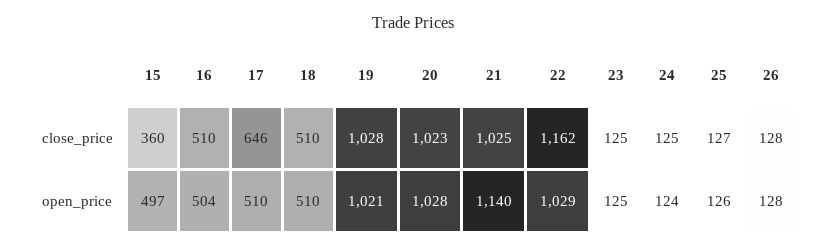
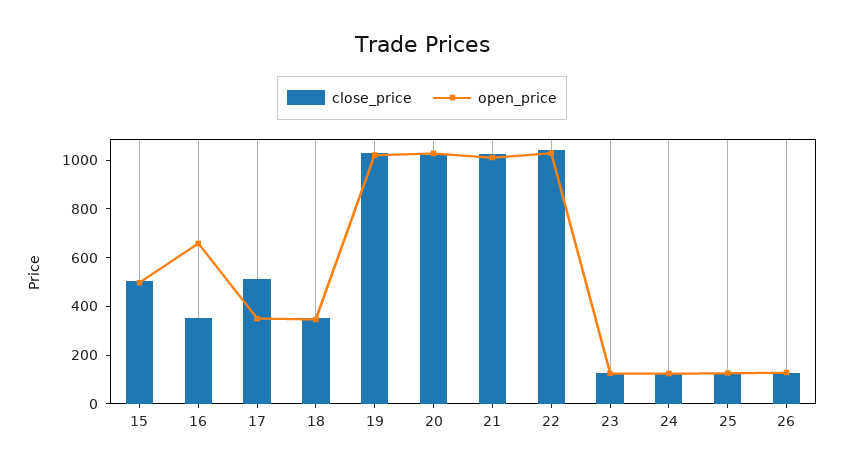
  {
    "close_price": {
-     "15": 360,
+     "15": 500,
-     "16": 510,
+     "16": 350,
-     "17": 646,
+     "17": 500,
-     "18": 510,
+     "18": 350,
      "19": 1028,
      "20": 1023,
      "21": 1025,
-     "22": 1162,
+     "22": 1050,
      "23": 125,
      "24": 125,
      "25": 127,
      "26": 128
    },
    "open_price": {
      "15": 497,
-     "16": 504,
+     "16": 650,
-     "17": 510,
+     "17": 350,
-     "18": 510,
+     "18": 350,
      "19": 1021,
      "20": 1028,
-     "21": 1140,
+     "21": 1000,
      "22": 1029,
      "23": 125,
      "24": 124,
      "25": 126,
      "26": 128
    }
  }

